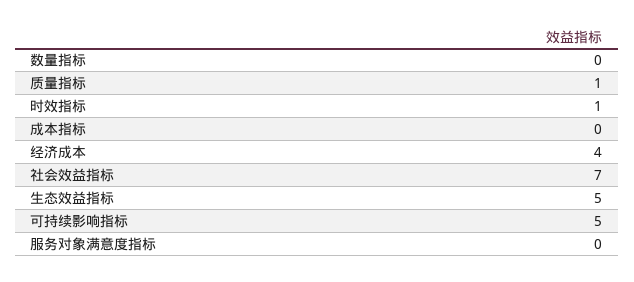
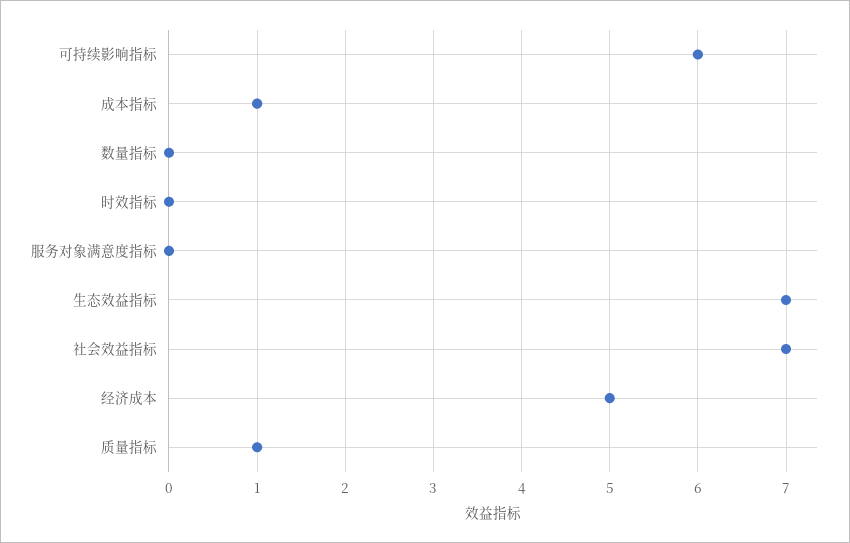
  {
    "数量指标": 0,
    "质量指标": 1,
-   "时效指标": 1,
+   "时效指标": 0,
-   "成本指标": 0,
+   "成本指标": 1,
-   "经济成本": 4,
+   "经济成本": 5,
    "社会效益指标": 7,
-   "生态效益指标": 5,
+   "生态效益指标": 7,
-   "可持续影响指标": 5,
+   "可持续影响指标": 6,
    "服务对象满意度指标": 0
  }

